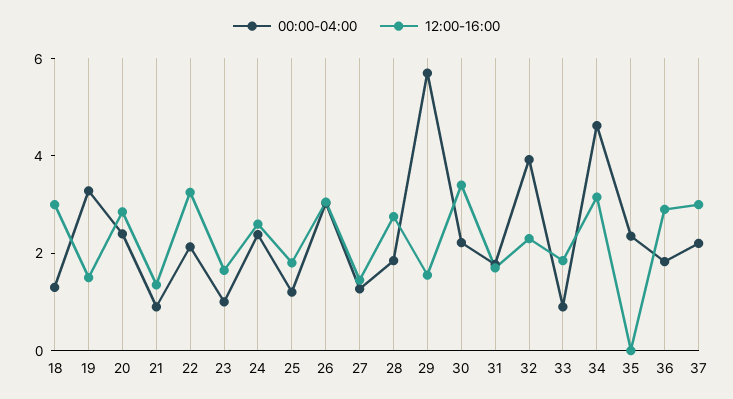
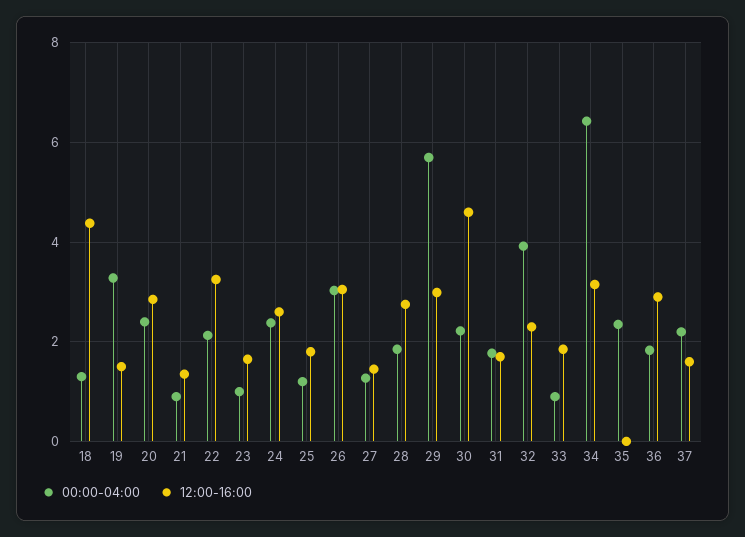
  {
    "00:00-04:00": {
      "18": 1.4,
      "19": 3.2,
      "20": 2.4,
      "21": 1,
      "22": 2.2,
      "23": 1,
      "24": 2.4,
      "25": 1.2,
      "26": 3,
      "27": 1.2,
      "28": 1.8,
      "29": 5.8,
      "30": 2.2,
      "31": 1.8,
      "32": 4,
      "33": 1,
-     "34": 4.5,
+     "34": 6.4,
      "35": 2.4,
      "36": 1.8,
      "37": 2.2
    },
    "12:00-16:00": {
-     "18": 3,
+     "18": 4.4,
      "19": 1.6,
      "20": 2.8,
      "21": 1.4,
      "22": 3.2,
      "23": 1.6,
      "24": 2.6,
      "25": 1.8,
      "26": 3,
      "27": 1.4,
      "28": 2.8,
-     "29": 1.5,
+     "29": 3,
-     "30": 3.5,
+     "30": 4.6,
      "31": 1.8,
      "32": 2.4,
      "33": 1.8,
      "34": 3.2,
      "35": 0,
      "36": 3,
-     "37": 3
+     "37": 1.6
    }
  }

